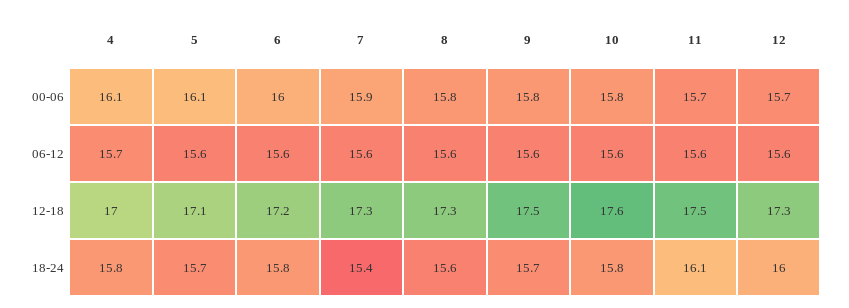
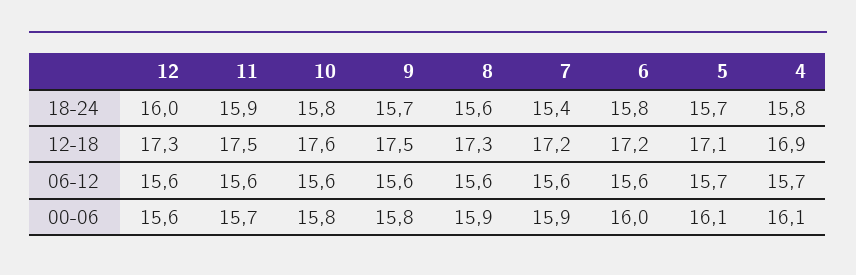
  {
    "4": {
      "00-06": 16.1,
      "06-12": 15.7,
-     "12-18": 17,
+     "12-18": 16.9,
      "18-24": 15.8
    },
    "5": {
      "00-06": 16.1,
-     "06-12": 15.6,
+     "06-12": 15.7,
      "12-18": 17.1,
      "18-24": 15.7
    },
    "6": {
      "00-06": 16,
      "06-12": 15.6,
      "12-18": 17.2,
      "18-24": 15.8
    },
    "7": {
      "00-06": 15.9,
      "06-12": 15.6,
-     "12-18": 17.3,
+     "12-18": 17.2,
      "18-24": 15.4
    },
    "8": {
-     "00-06": 15.8,
+     "00-06": 15.9,
      "06-12": 15.6,
      "12-18": 17.3,
      "18-24": 15.6
    },
    "9": {
      "00-06": 15.8,
      "06-12": 15.6,
      "12-18": 17.5,
      "18-24": 15.7
    },
    "10": {
      "00-06": 15.8,
      "06-12": 15.6,
      "12-18": 17.6,
      "18-24": 15.8
    },
    "11": {
      "00-06": 15.7,
      "06-12": 15.6,
      "12-18": 17.5,
-     "18-24": 16.1
+     "18-24": 15.9
    },
    "12": {
-     "00-06": 15.7,
+     "00-06": 15.6,
      "06-12": 15.6,
      "12-18": 17.3,
      "18-24": 16
    }
  }

